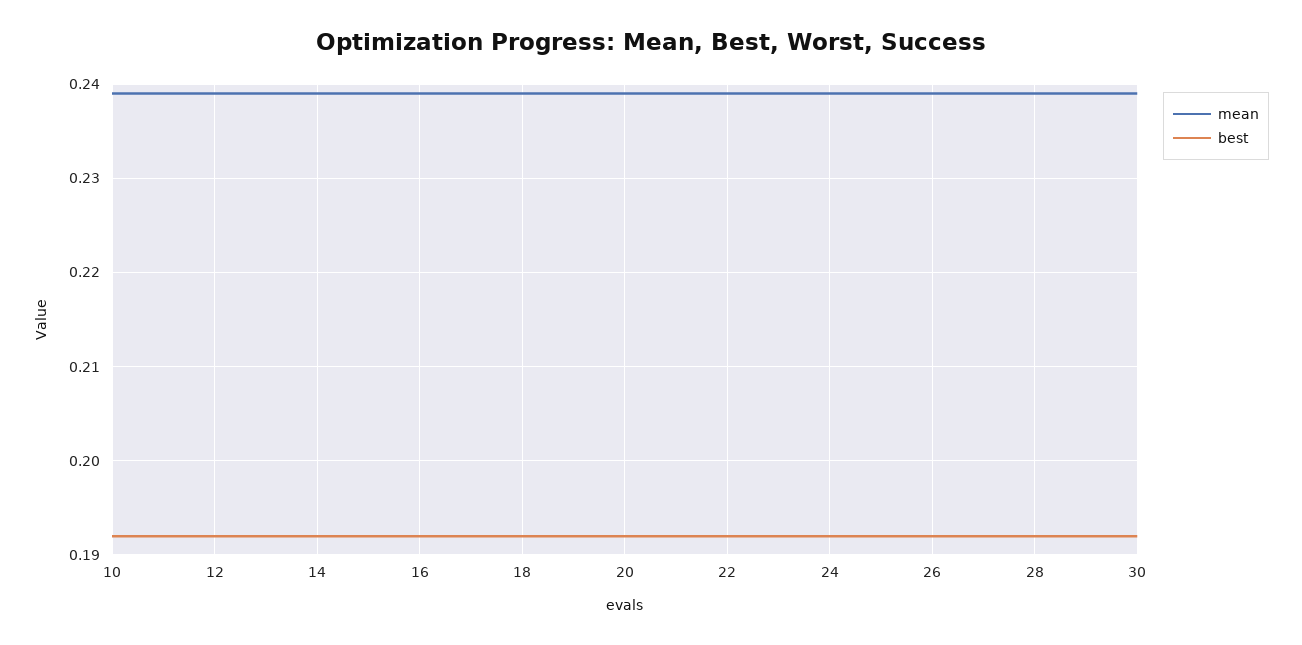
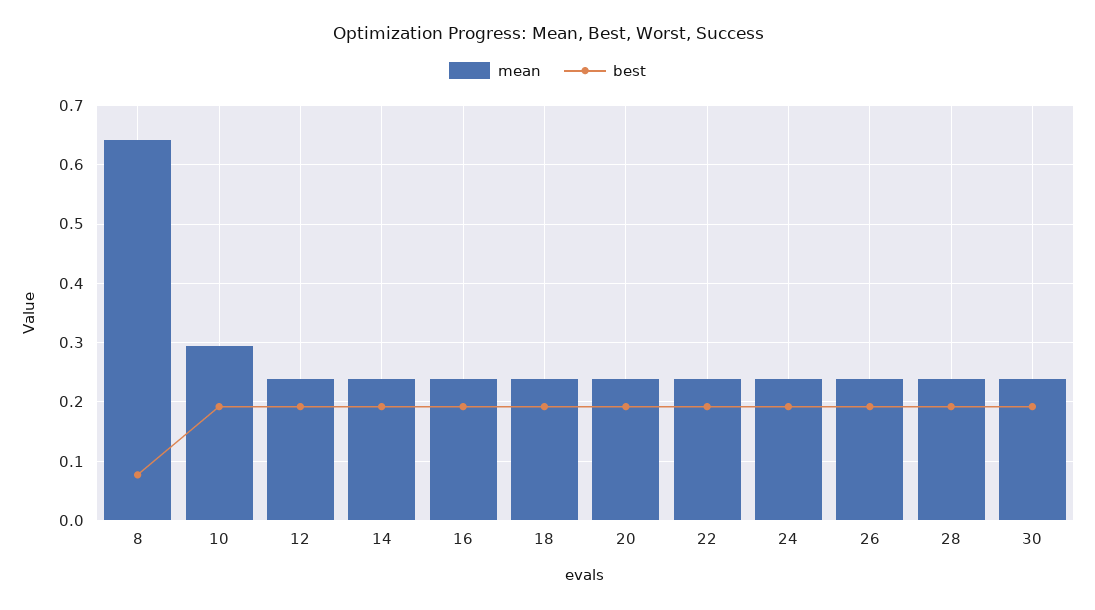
  {
    "mean": {
-     "10": 0.239,
+     "10": 0.3,
      "12": 0.239,
      "14": 0.239,
      "16": 0.239,
      "18": 0.239,
      "20": 0.239,
      "22": 0.239,
      "24": 0.239,
      "26": 0.239,
      "28": 0.239,
-     "30": 0.239
+     "30": 0.239,
+     "8": 0.64
    },
    "best": {
      "10": 0.192,
      "12": 0.192,
      "14": 0.192,
      "16": 0.192,
      "18": 0.192,
      "20": 0.192,
      "22": 0.192,
      "24": 0.192,
      "26": 0.192,
      "28": 0.192,
-     "30": 0.192
+     "30": 0.192,
+     "8": 0.08
    }
  }

